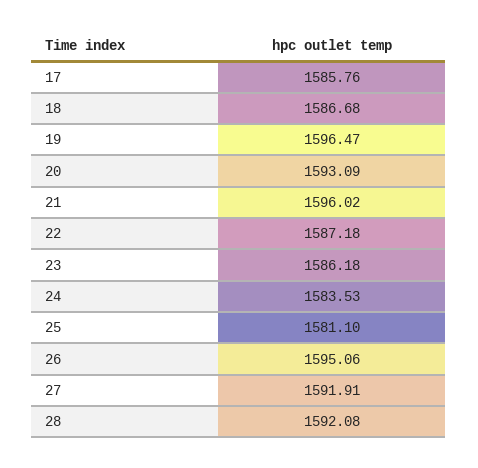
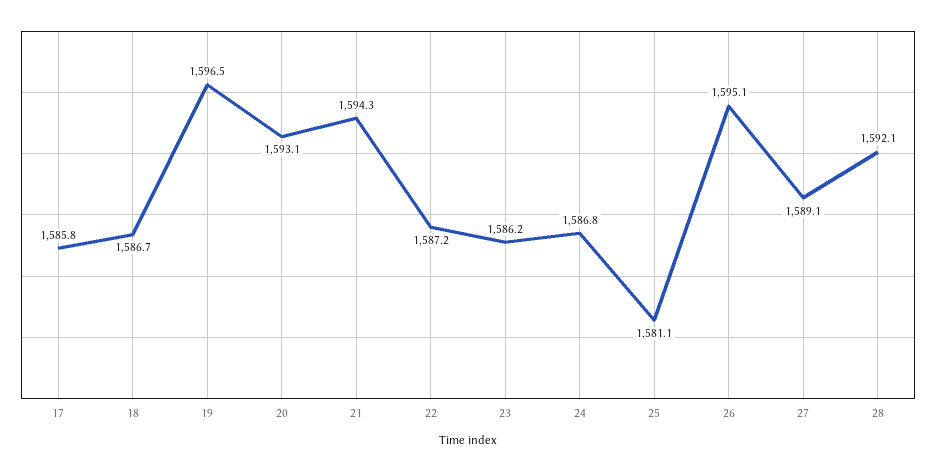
  {
    "17": 1585.76,
    "18": 1586.68,
    "19": 1596.47,
    "20": 1593.09,
-   "21": 1596.02,
+   "21": 1594.3,
    "22": 1587.18,
    "23": 1586.18,
-   "24": 1583.53,
+   "24": 1586.8,
    "25": 1581.1,
    "26": 1595.06,
-   "27": 1591.91,
+   "27": 1589.1,
    "28": 1592.08
  }

